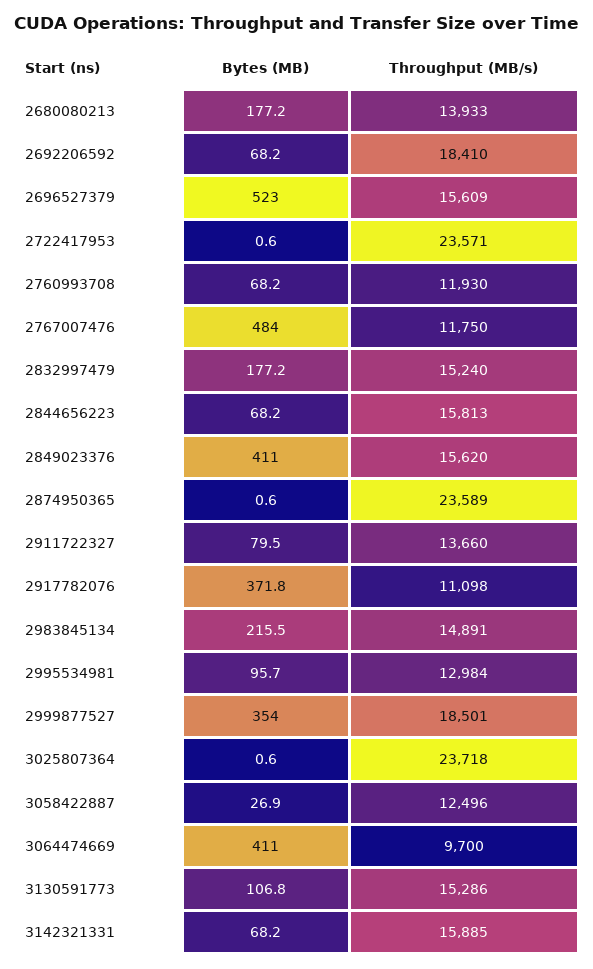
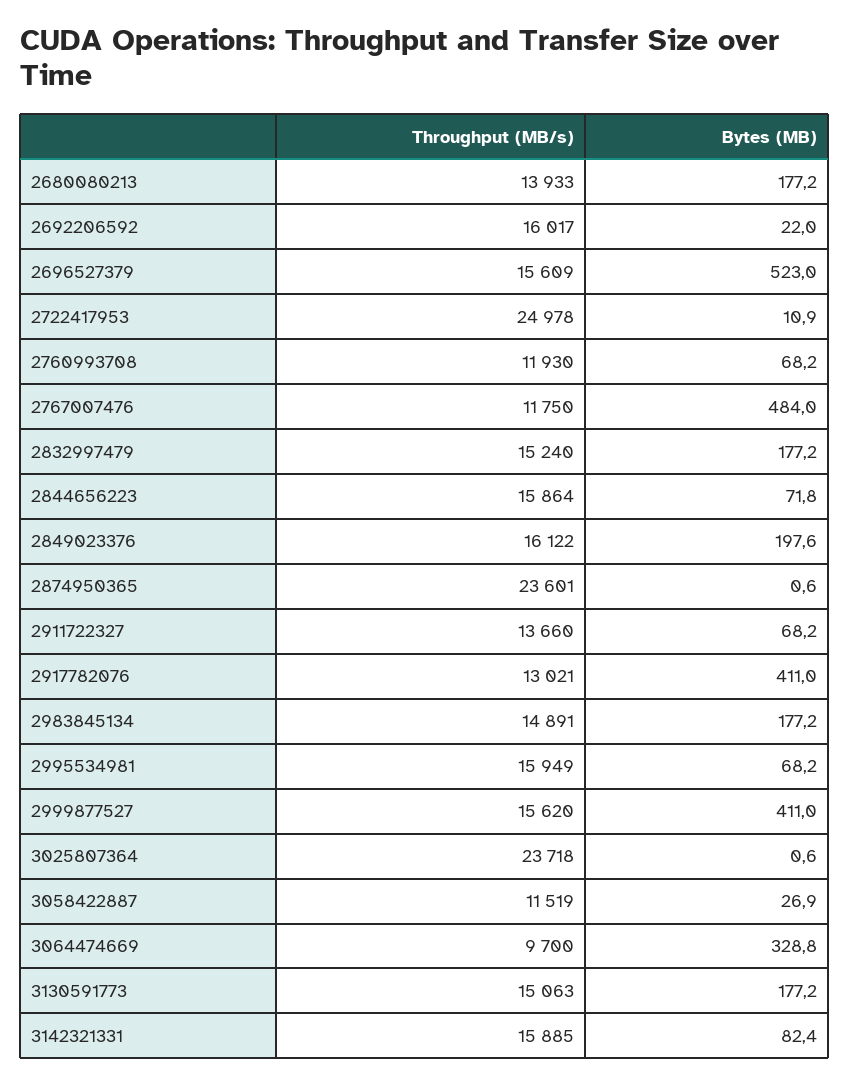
  {
    "Bytes (MB)": {
      "2680080213": 177.2,
-     "2692206592": 68.2,
+     "2692206592": 22,
      "2696527379": 523,
-     "2722417953": 0.6,
+     "2722417953": 10.9,
      "2760993708": 68.2,
      "2767007476": 484,
      "2832997479": 177.2,
-     "2844656223": 68.2,
+     "2844656223": 71.8,
-     "2849023376": 411,
+     "2849023376": 197.6,
      "2874950365": 0.6,
-     "2911722327": 79.5,
+     "2911722327": 68.2,
-     "2917782076": 371.8,
+     "2917782076": 411,
-     "2983845134": 215.5,
+     "2983845134": 177.2,
-     "2995534981": 95.7,
+     "2995534981": 68.2,
-     "2999877527": 354,
+     "2999877527": 411,
      "3025807364": 0.6,
      "3058422887": 26.9,
-     "3064474669": 411,
+     "3064474669": 328.8,
-     "3130591773": 106.8,
+     "3130591773": 177.2,
-     "3142321331": 68.2
+     "3142321331": 82.4
    },
    "Throughput (MB/s)": {
      "2680080213": 13933,
-     "2692206592": 18410,
+     "2692206592": 16017,
      "2696527379": 15609,
-     "2722417953": 23571,
+     "2722417953": 24978,
      "2760993708": 11930,
      "2767007476": 11750,
      "2832997479": 15240,
-     "2844656223": 15813,
+     "2844656223": 15864,
-     "2849023376": 15620,
+     "2849023376": 16122,
-     "2874950365": 23589,
+     "2874950365": 23601,
      "2911722327": 13660,
-     "2917782076": 11098,
+     "2917782076": 13021,
      "2983845134": 14891,
-     "2995534981": 12984,
+     "2995534981": 15949,
-     "2999877527": 18501,
+     "2999877527": 15620,
      "3025807364": 23718,
-     "3058422887": 12496,
+     "3058422887": 11519,
      "3064474669": 9700,
-     "3130591773": 15286,
+     "3130591773": 15063,
      "3142321331": 15885
    }
  }

